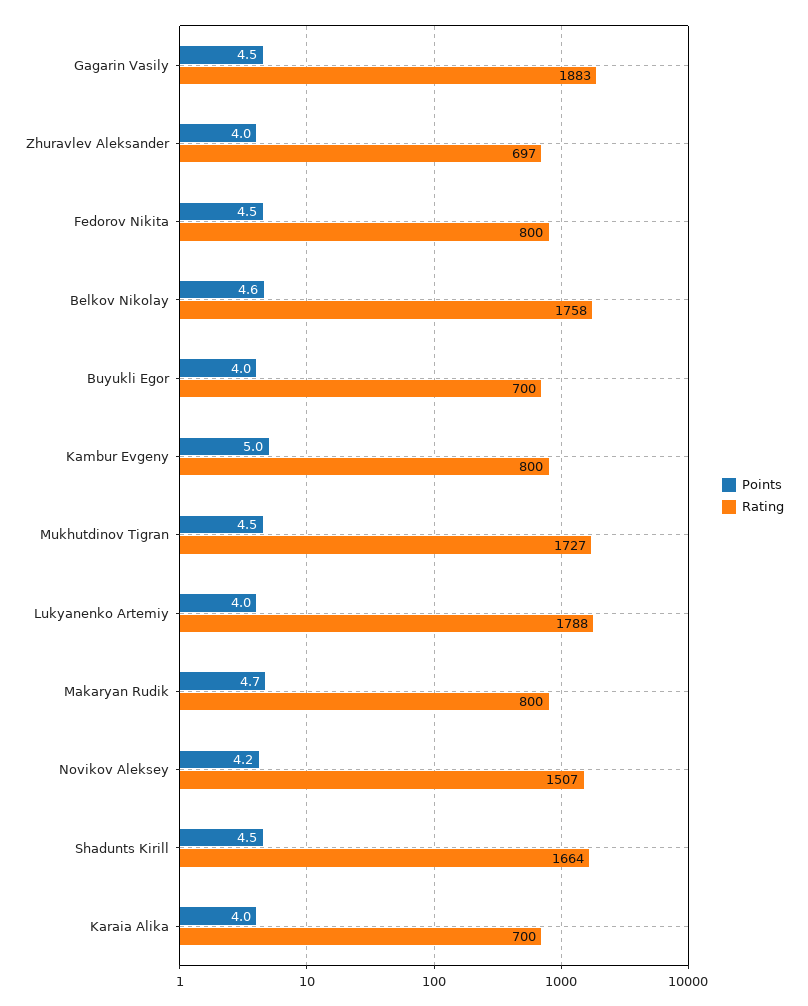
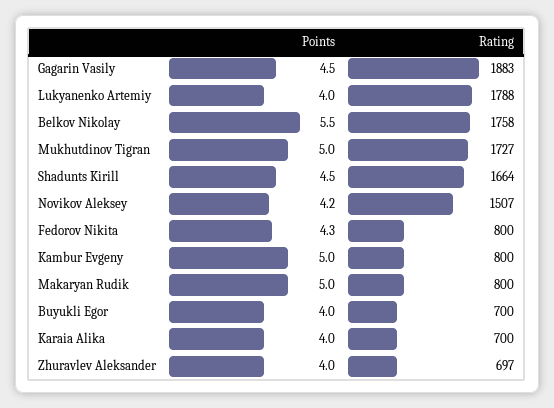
  {
    "Points": {
      "Gagarin Vasily": 4.5,
      "Zhuravlev Aleksander": 4,
-     "Fedorov Nikita": 4.5,
+     "Fedorov Nikita": 4.3,
-     "Belkov Nikolay": 4.6,
+     "Belkov Nikolay": 5.5,
      "Buyukli Egor": 4,
      "Kambur Evgeny": 5,
-     "Mukhutdinov Tigran": 4.5,
+     "Mukhutdinov Tigran": 5,
      "Lukyanenko Artemiy": 4,
-     "Makaryan Rudik": 4.7,
+     "Makaryan Rudik": 5,
      "Novikov Aleksey": 4.2,
      "Shadunts Kirill": 4.5,
      "Karaia Alika": 4
    },
    "Rating": {
      "Gagarin Vasily": 1883,
      "Zhuravlev Aleksander": 697,
      "Fedorov Nikita": 800,
      "Belkov Nikolay": 1758,
      "Buyukli Egor": 700,
      "Kambur Evgeny": 800,
      "Mukhutdinov Tigran": 1727,
      "Lukyanenko Artemiy": 1788,
      "Makaryan Rudik": 800,
      "Novikov Aleksey": 1507,
      "Shadunts Kirill": 1664,
      "Karaia Alika": 700
    }
  }

